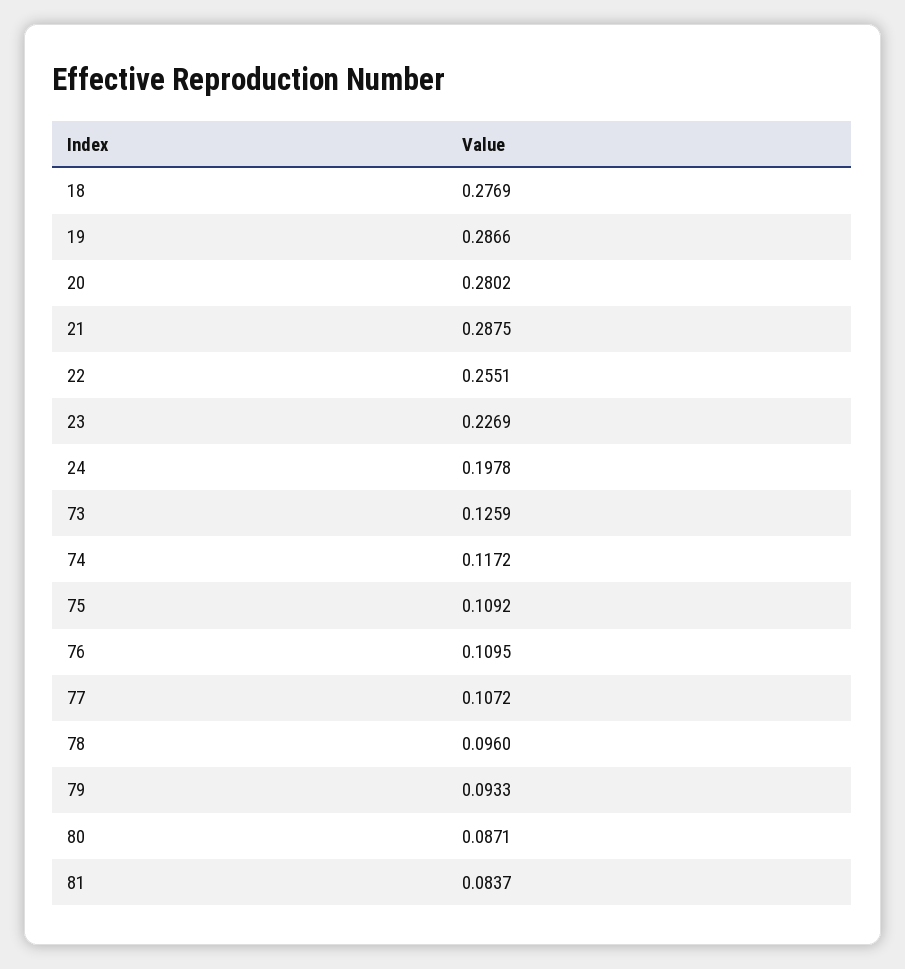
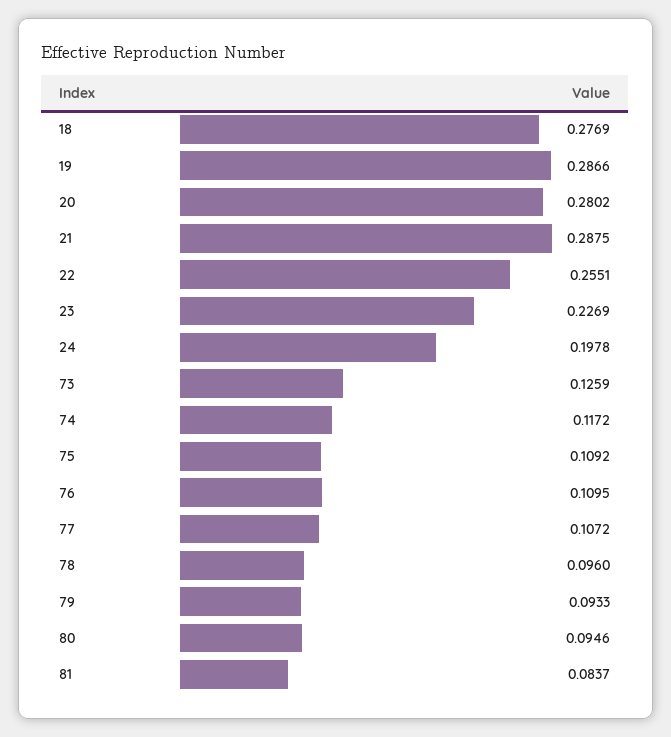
  {
    "18": 0.2769,
    "19": 0.2866,
    "20": 0.2802,
    "21": 0.2875,
    "22": 0.2551,
    "23": 0.2269,
    "24": 0.1978,
    "73": 0.1259,
    "74": 0.1172,
    "75": 0.1092,
    "76": 0.1095,
    "77": 0.1072,
    "78": 0.096,
    "79": 0.0933,
-   "80": 0.0871,
+   "80": 0.0946,
    "81": 0.0837
  }

